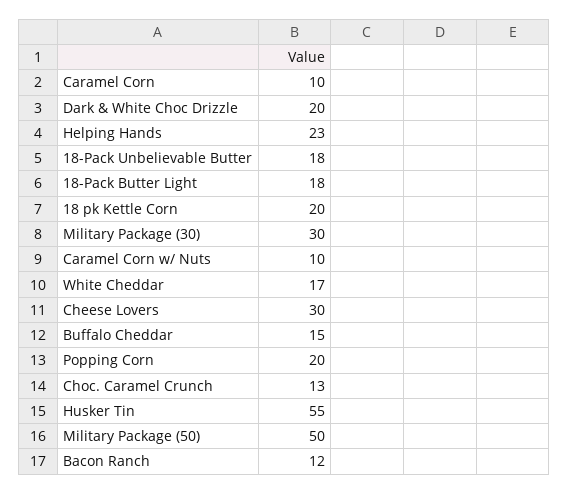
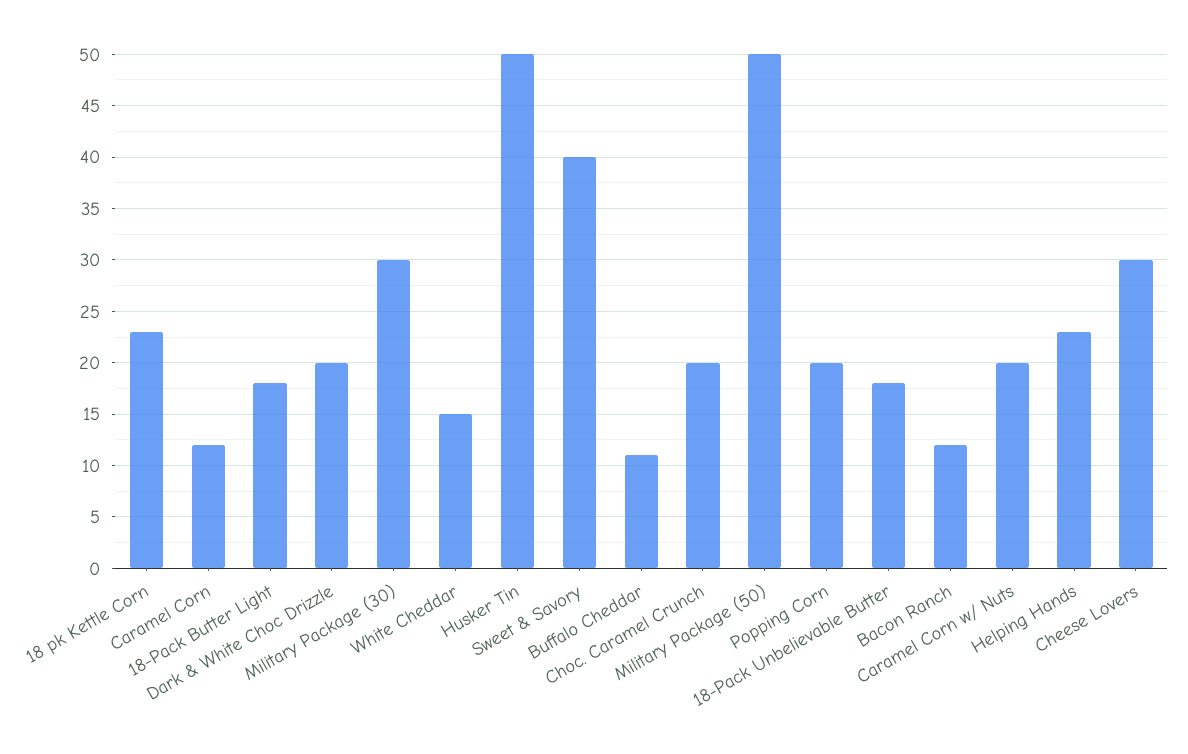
  {
-   "Caramel Corn": 10,
+   "Caramel Corn": 12,
    "Dark & White Choc Drizzle": 20,
    "Helping Hands": 23,
    "18-Pack Unbelievable Butter": 18,
    "18-Pack Butter Light": 18,
-   "18 pk Kettle Corn": 20,
+   "18 pk Kettle Corn": 23,
    "Military Package (30)": 30,
-   "Caramel Corn w/ Nuts": 10,
+   "Caramel Corn w/ Nuts": 20,
-   "White Cheddar": 17,
+   "White Cheddar": 15,
    "Cheese Lovers": 30,
-   "Buffalo Cheddar": 15,
+   "Buffalo Cheddar": 11,
    "Popping Corn": 20,
-   "Choc. Caramel Crunch": 13,
+   "Choc. Caramel Crunch": 20,
-   "Husker Tin": 55,
+   "Husker Tin": 50,
    "Military Package (50)": 50,
-   "Bacon Ranch": 12
+   "Bacon Ranch": 12,
+   "Sweet & Savory": 40
  }

